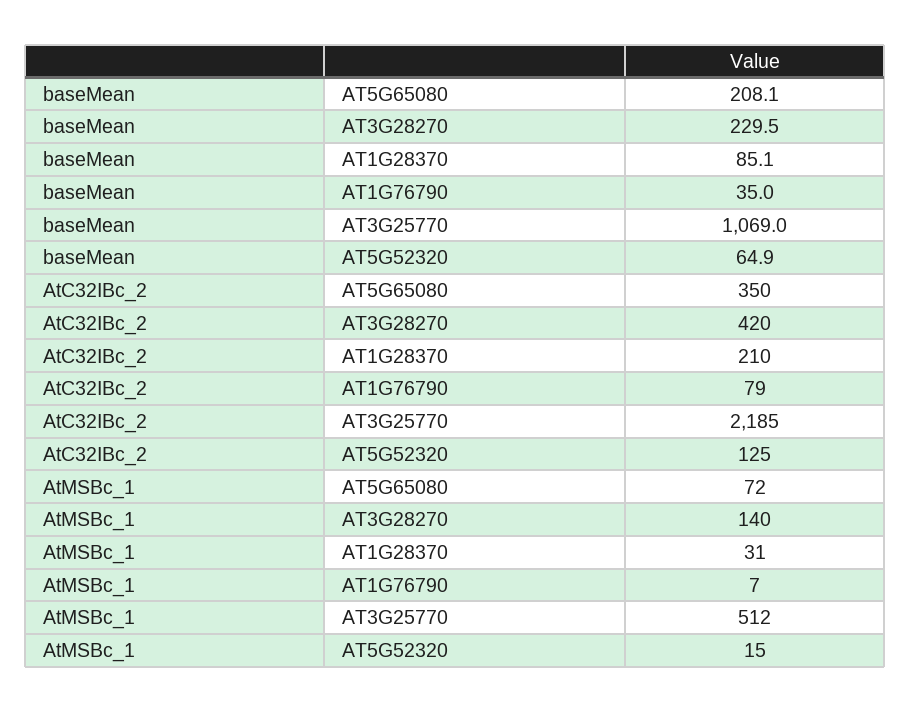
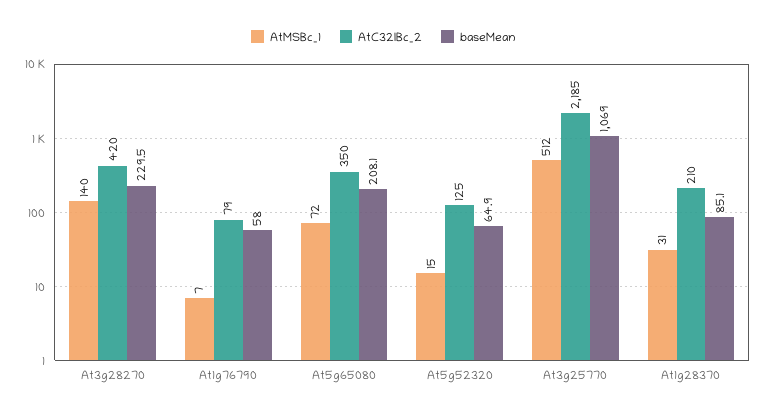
  {
    "baseMean": {
      "AT5G65080": 208.1,
      "AT3G28270": 229.5,
      "AT1G28370": 85.1,
-     "AT1G76790": 35,
+     "AT1G76790": 58,
      "AT3G25770": 1069,
      "AT5G52320": 64.9
    },
    "AtC32IBc_2": {
      "AT5G65080": 350,
      "AT3G28270": 420,
      "AT1G28370": 210,
      "AT1G76790": 79,
      "AT3G25770": 2185,
      "AT5G52320": 125
    },
    "AtMSBc_1": {
      "AT5G65080": 72,
      "AT3G28270": 140,
      "AT1G28370": 31,
      "AT1G76790": 7,
      "AT3G25770": 512,
      "AT5G52320": 15
    }
  }

